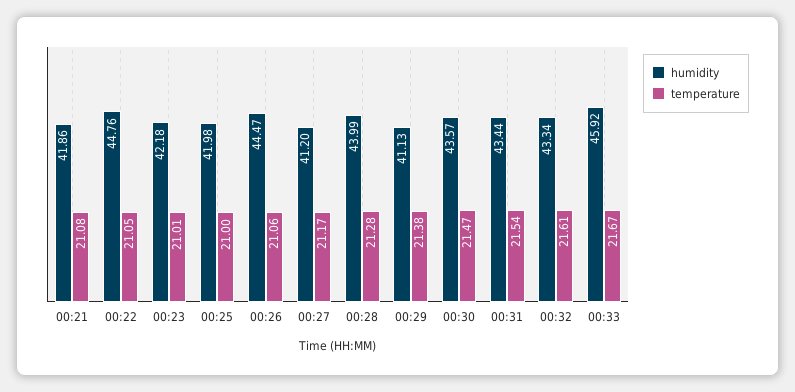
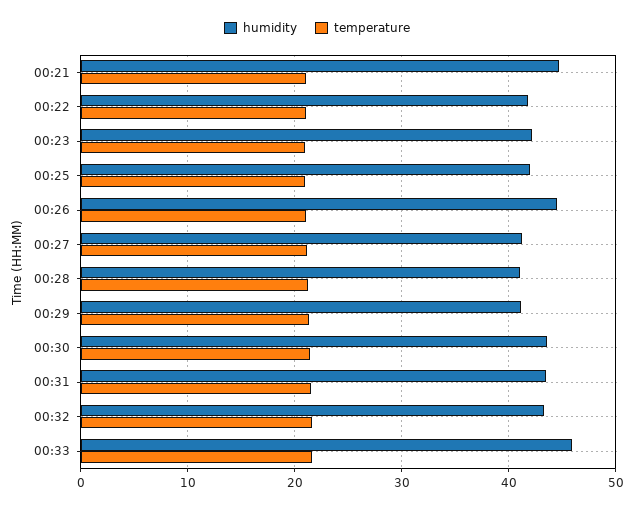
  {
    "humidity": {
-     "00:21": 41.86,
+     "00:21": 45,
-     "00:22": 44.76,
+     "00:22": 42,
      "00:23": 42.18,
      "00:25": 41.98,
      "00:26": 44.47,
      "00:27": 41.2,
-     "00:28": 43.99,
+     "00:28": 41,
      "00:29": 41.13,
      "00:30": 43.57,
      "00:31": 43.44,
      "00:32": 43.34,
      "00:33": 45.92
    },
    "temperature": {
      "00:21": 21.08,
      "00:22": 21.05,
      "00:23": 21.01,
      "00:25": 21,
      "00:26": 21.06,
      "00:27": 21.17,
      "00:28": 21.28,
      "00:29": 21.38,
      "00:30": 21.47,
      "00:31": 21.54,
      "00:32": 21.61,
      "00:33": 21.67
    }
  }

